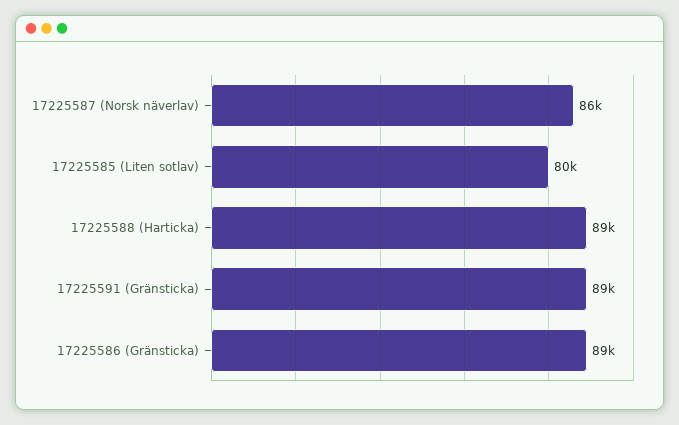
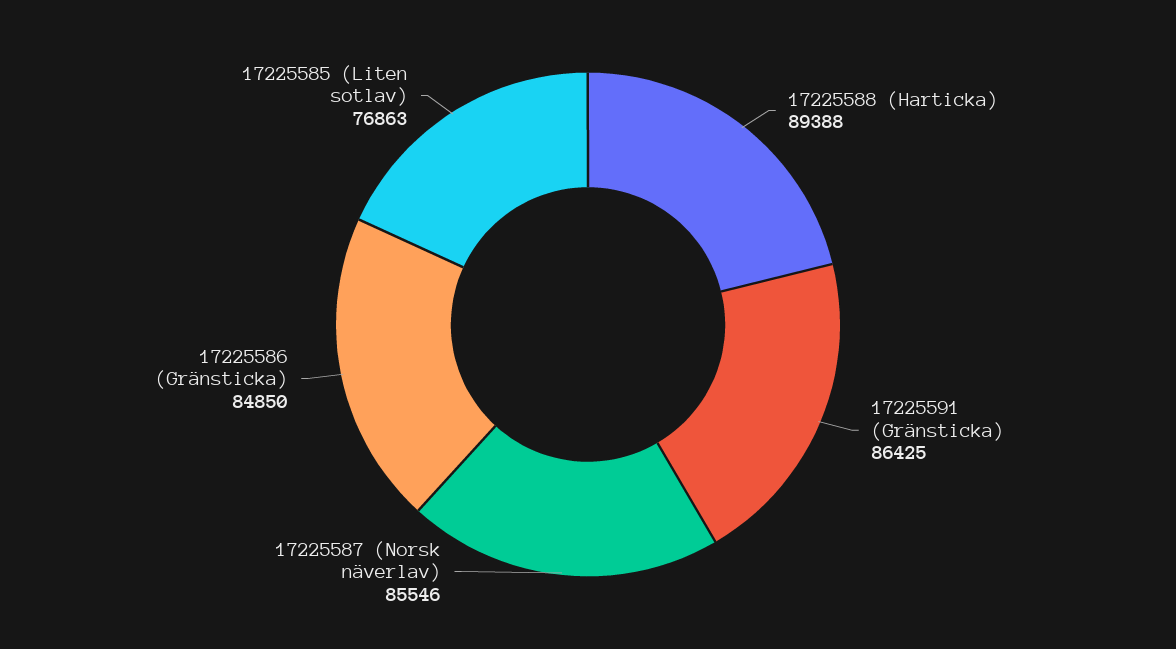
  {
    "17225587 (Norsk näverlav)": 85546,
-   "17225585 (Liten sotlav)": 80000,
+   "17225585 (Liten sotlav)": 76863,
    "17225588 (Harticka)": 89388,
-   "17225591 (Gränsticka)": 89000,
+   "17225591 (Gränsticka)": 86425,
-   "17225586 (Gränsticka)": 89000
+   "17225586 (Gränsticka)": 84850
  }

